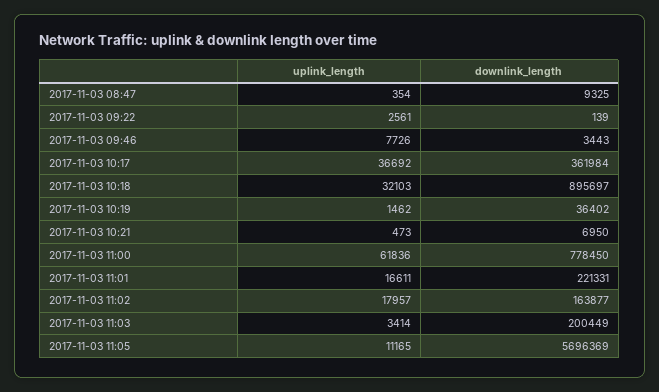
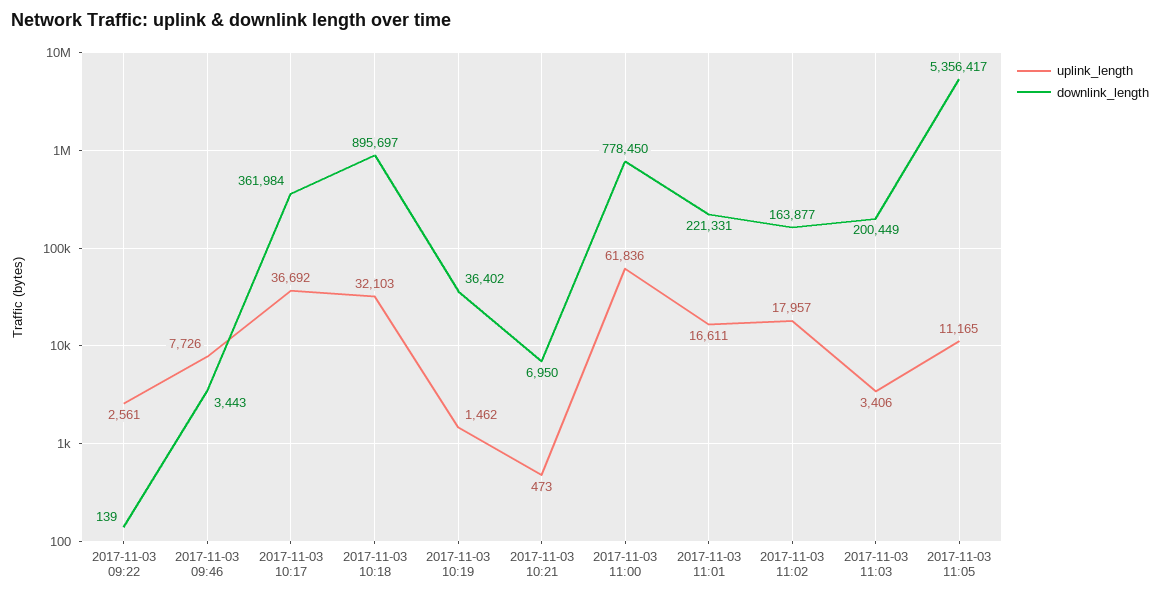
  {
    "uplink_length": {
-     "2017-11-03 08:47": 354,
      "2017-11-03 09:22": 2561,
      "2017-11-03 09:46": 7726,
      "2017-11-03 10:17": 36692,
      "2017-11-03 10:18": 32103,
      "2017-11-03 10:19": 1462,
      "2017-11-03 10:21": 473,
      "2017-11-03 11:00": 61836,
      "2017-11-03 11:01": 16611,
      "2017-11-03 11:02": 17957,
-     "2017-11-03 11:03": 3414,
+     "2017-11-03 11:03": 3406,
      "2017-11-03 11:05": 11165
    },
    "downlink_length": {
-     "2017-11-03 08:47": 9325,
      "2017-11-03 09:22": 139,
      "2017-11-03 09:46": 3443,
      "2017-11-03 10:17": 361984,
      "2017-11-03 10:18": 895697,
      "2017-11-03 10:19": 36402,
      "2017-11-03 10:21": 6950,
      "2017-11-03 11:00": 778450,
      "2017-11-03 11:01": 221331,
      "2017-11-03 11:02": 163877,
      "2017-11-03 11:03": 200449,
-     "2017-11-03 11:05": 5696369
+     "2017-11-03 11:05": 5356417
    }
  }

